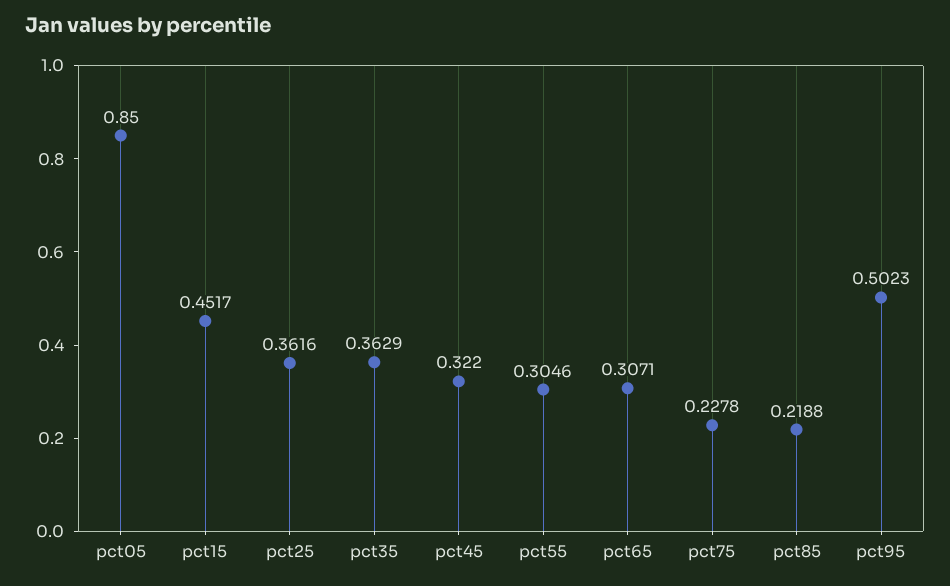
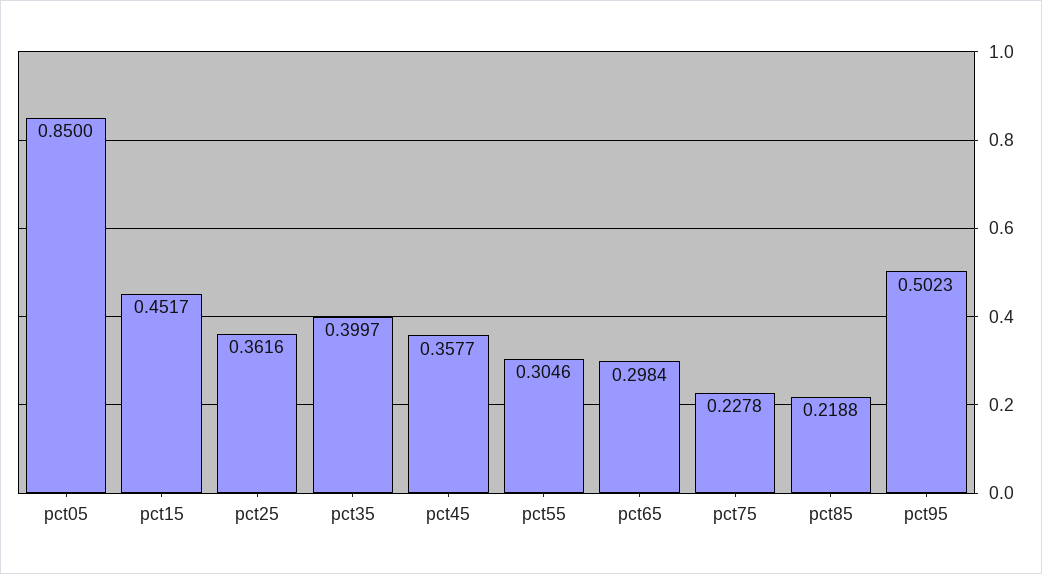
  {
    "pct05": 0.85,
    "pct15": 0.4517,
    "pct25": 0.3616,
-   "pct35": 0.3629,
+   "pct35": 0.3997,
-   "pct45": 0.322,
+   "pct45": 0.3577,
    "pct55": 0.3046,
-   "pct65": 0.3071,
+   "pct65": 0.2984,
    "pct75": 0.2278,
    "pct85": 0.2188,
    "pct95": 0.5023
  }

